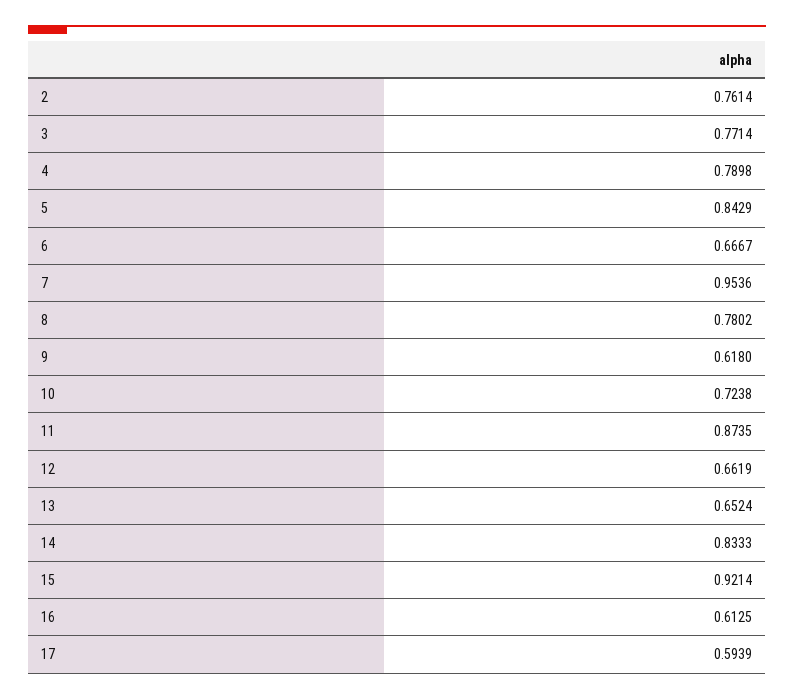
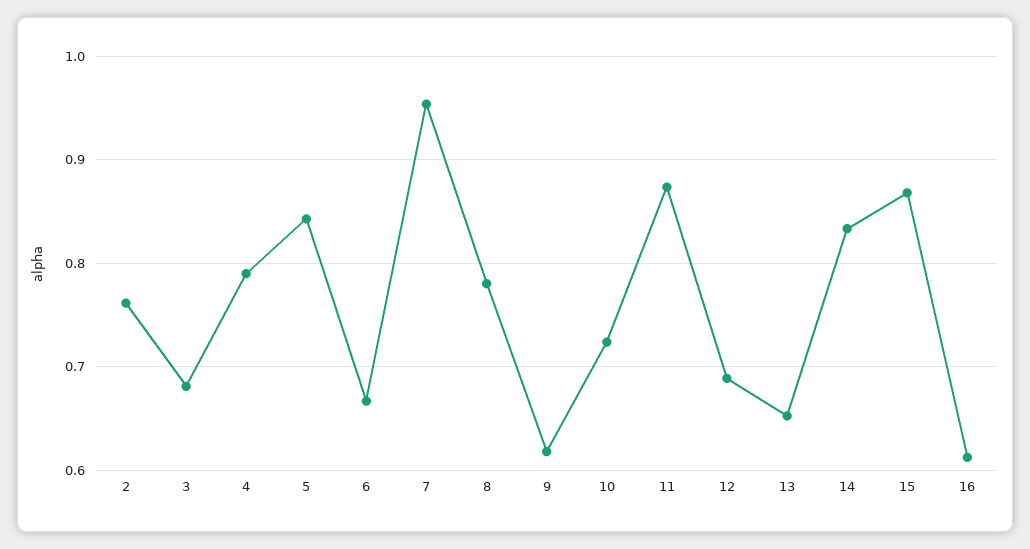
  {
    "2": 0.7614,
-   "3": 0.7714,
+   "3": 0.68,
    "4": 0.7898,
    "5": 0.8429,
    "6": 0.6667,
    "7": 0.9536,
    "8": 0.7802,
    "9": 0.618,
    "10": 0.7238,
    "11": 0.8735,
-   "12": 0.6619,
+   "12": 0.69,
    "13": 0.6524,
    "14": 0.8333,
-   "15": 0.9214,
+   "15": 0.87,
-   "16": 0.6125,
+   "16": 0.6125
-   "17": 0.5939
  }

